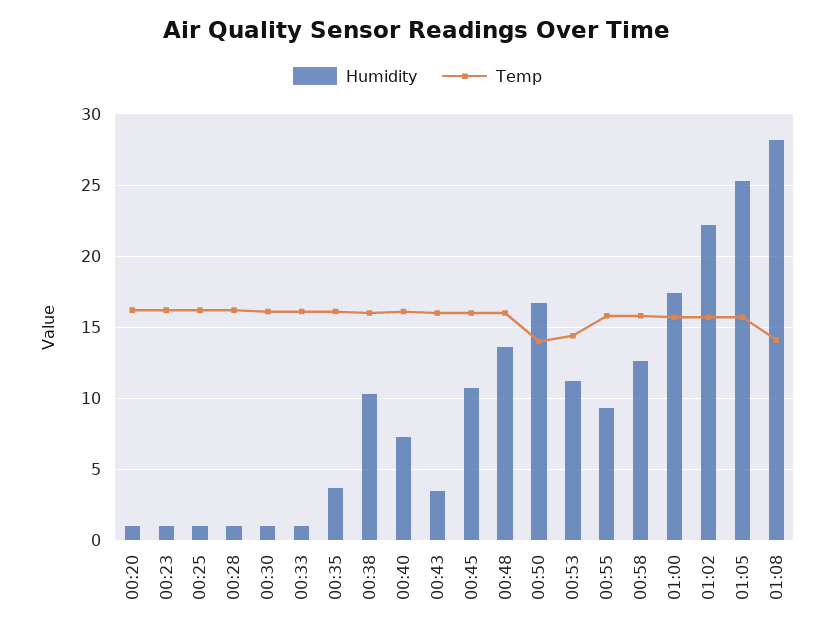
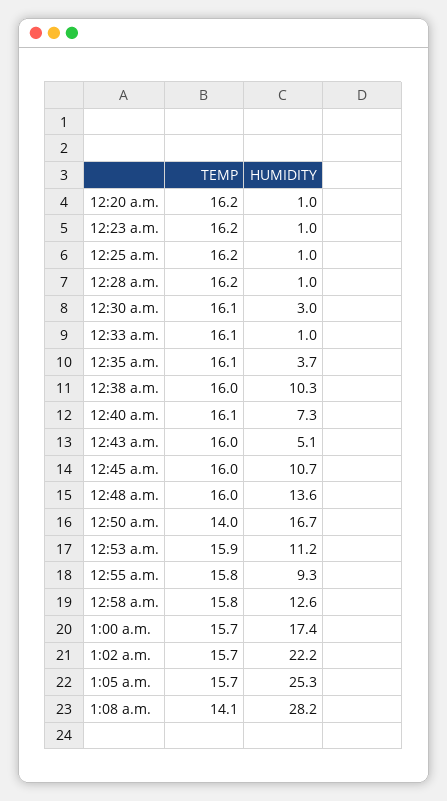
  {
    "Humidity": {
      "00:20": 1,
      "00:23": 1,
      "00:25": 1,
      "00:28": 1,
-     "00:30": 1,
+     "00:30": 3,
      "00:33": 1,
      "00:35": 3.7,
      "00:38": 10.3,
      "00:40": 7.3,
-     "00:43": 3.5,
+     "00:43": 5.1,
      "00:45": 10.7,
      "00:48": 13.6,
      "00:50": 16.7,
      "00:53": 11.2,
      "00:55": 9.3,
      "00:58": 12.6,
      "01:00": 17.4,
      "01:02": 22.2,
      "01:05": 25.3,
      "01:08": 28.2
    },
    "Temp": {
      "00:20": 16.2,
      "00:23": 16.2,
      "00:25": 16.2,
      "00:28": 16.2,
      "00:30": 16.1,
      "00:33": 16.1,
      "00:35": 16.1,
      "00:38": 16,
      "00:40": 16.1,
      "00:43": 16,
      "00:45": 16,
      "00:48": 16,
      "00:50": 14,
-     "00:53": 14.5,
+     "00:53": 15.9,
      "00:55": 15.8,
      "00:58": 15.8,
      "01:00": 15.7,
      "01:02": 15.7,
      "01:05": 15.7,
      "01:08": 14.1
    }
  }

